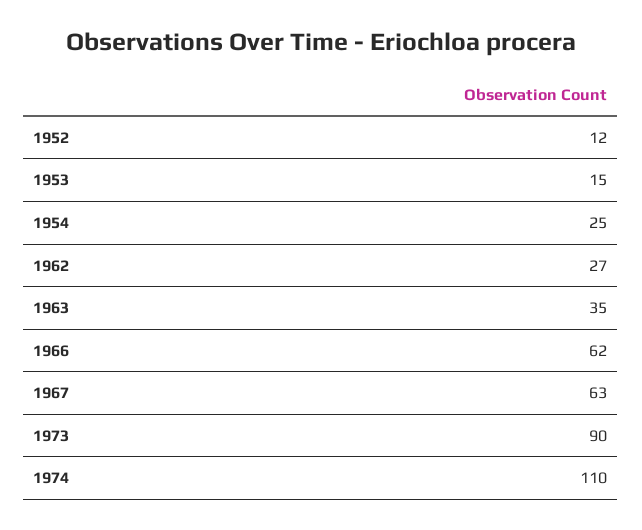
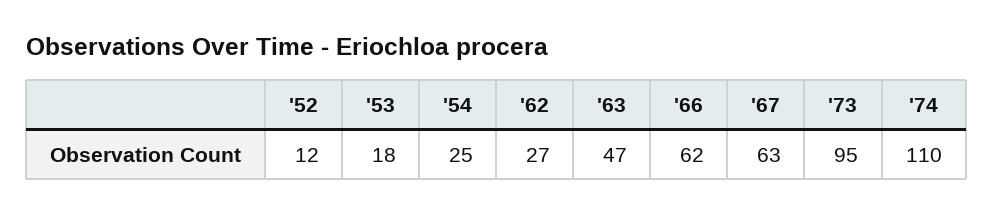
  {
    "1952": 12,
-   "1953": 15,
+   "1953": 18,
    "1954": 25,
    "1962": 27,
-   "1963": 35,
+   "1963": 47,
    "1966": 62,
    "1967": 63,
-   "1973": 90,
+   "1973": 95,
    "1974": 110
  }

